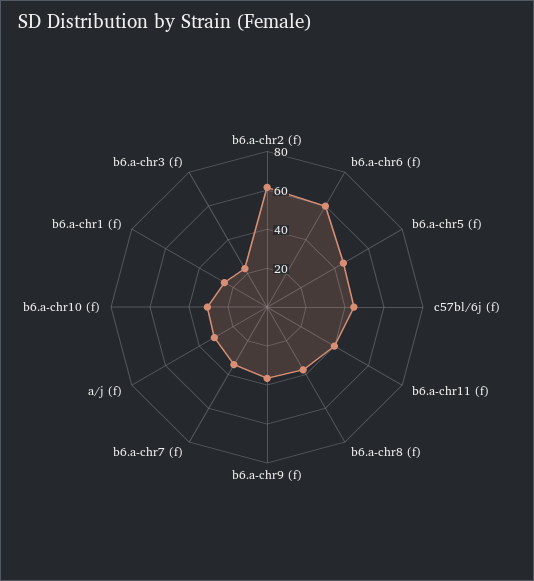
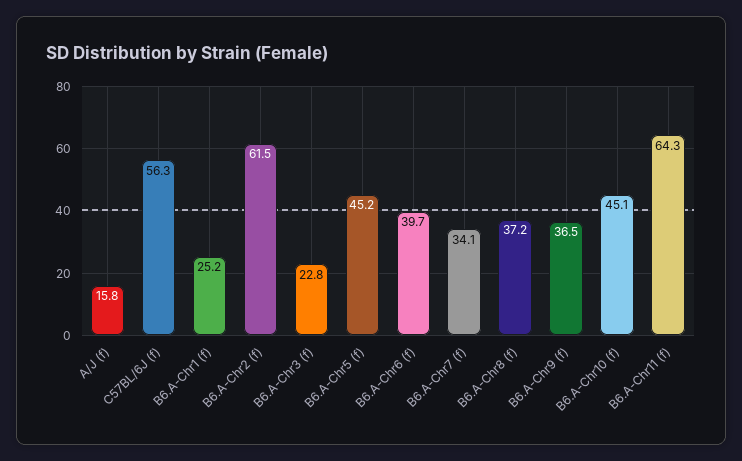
  {
    "b6.a-chr2 (f)": 61.5,
-   "b6.a-chr6 (f)": 60,
+   "b6.a-chr6 (f)": 39.7,
    "b6.a-chr5 (f)": 45.2,
-   "c57bl/6j (f)": 45,
+   "c57bl/6j (f)": 56.3,
-   "b6.a-chr11 (f)": 40,
+   "b6.a-chr11 (f)": 64.3,
    "b6.a-chr8 (f)": 37.2,
    "b6.a-chr9 (f)": 36.5,
    "b6.a-chr7 (f)": 34.1,
-   "a/j (f)": 30,
+   "a/j (f)": 15.8,
-   "b6.a-chr10 (f)": 30,
+   "b6.a-chr10 (f)": 45.1,
    "b6.a-chr1 (f)": 25.2,
    "b6.a-chr3 (f)": 22.8
  }

